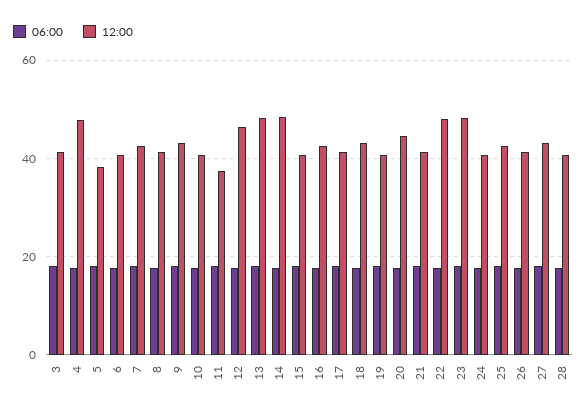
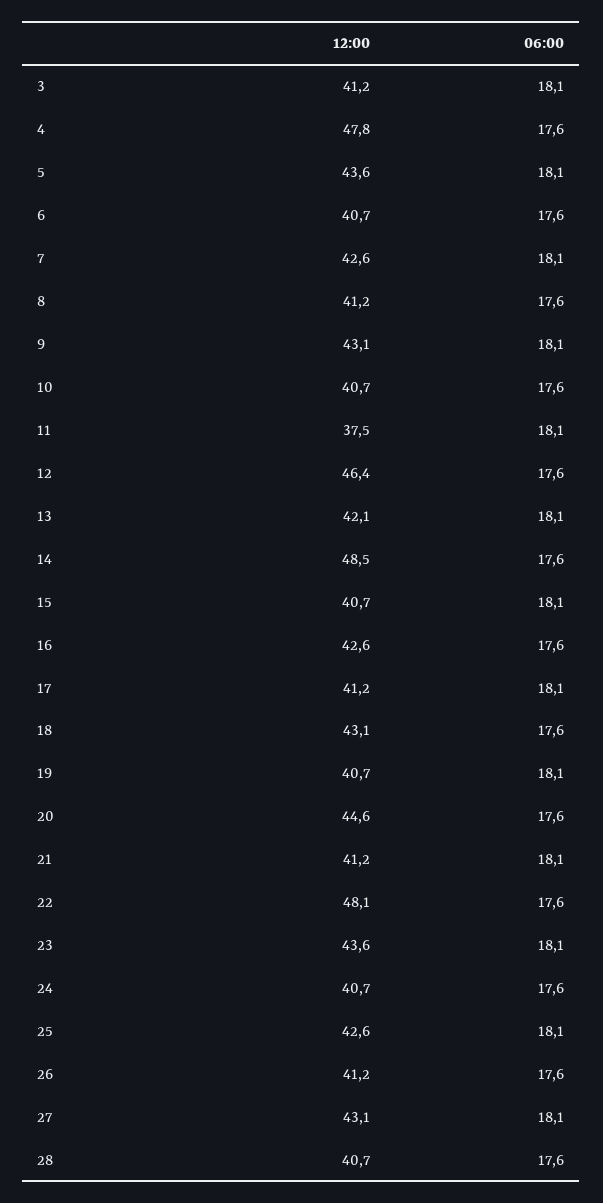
  {
    "06:00": {
      "3": 18.1,
      "4": 17.6,
      "5": 18.1,
      "6": 17.6,
      "7": 18.1,
      "8": 17.6,
      "9": 18.1,
      "10": 17.6,
      "11": 18.1,
      "12": 17.6,
      "13": 18.1,
      "14": 17.6,
      "15": 18.1,
      "16": 17.6,
      "17": 18.1,
      "18": 17.6,
      "19": 18.1,
      "20": 17.6,
      "21": 18.1,
      "22": 17.6,
      "23": 18.1,
      "24": 17.6,
      "25": 18.1,
      "26": 17.6,
      "27": 18.1,
      "28": 17.6
    },
    "12:00": {
      "3": 41.2,
      "4": 47.8,
-     "5": 38,
+     "5": 43.6,
      "6": 40.7,
      "7": 42.6,
      "8": 41.2,
      "9": 43.1,
      "10": 40.7,
      "11": 37.5,
      "12": 46.4,
-     "13": 48,
+     "13": 42.1,
      "14": 48.5,
      "15": 40.7,
      "16": 42.6,
      "17": 41.2,
      "18": 43.1,
      "19": 40.7,
      "20": 44.6,
      "21": 41.2,
      "22": 48.1,
-     "23": 48,
+     "23": 43.6,
      "24": 40.7,
      "25": 42.6,
      "26": 41.2,
      "27": 43.1,
      "28": 40.7
    }
  }

